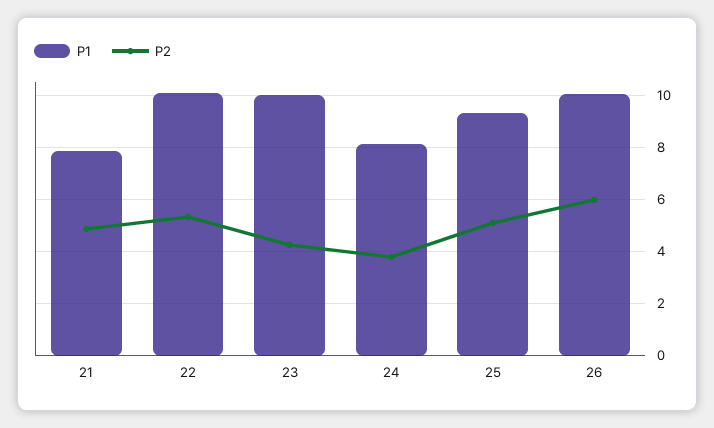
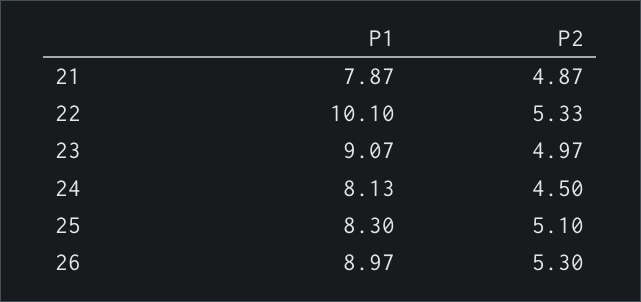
  {
    "P1": {
      "21": 7.87,
      "22": 10.1,
-     "23": 10,
+     "23": 9.07,
      "24": 8.13,
-     "25": 9.25,
+     "25": 8.3,
-     "26": 10
+     "26": 8.97
    },
    "P2": {
      "21": 4.87,
      "22": 5.33,
-     "23": 4.25,
+     "23": 4.97,
-     "24": 3.75,
+     "24": 4.5,
      "25": 5.1,
-     "26": 6
+     "26": 5.3
    }
  }

